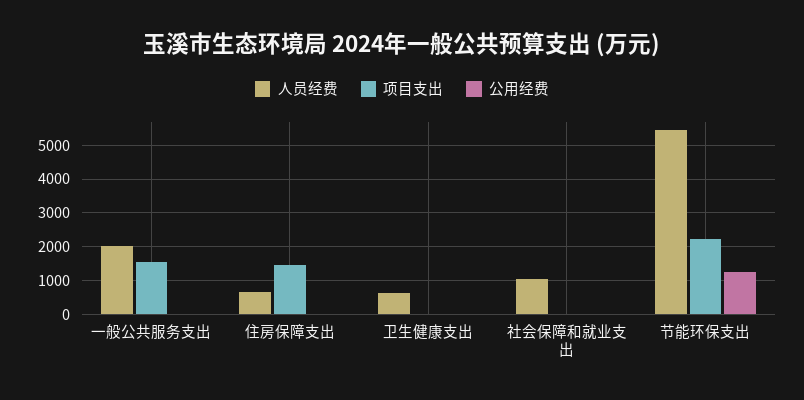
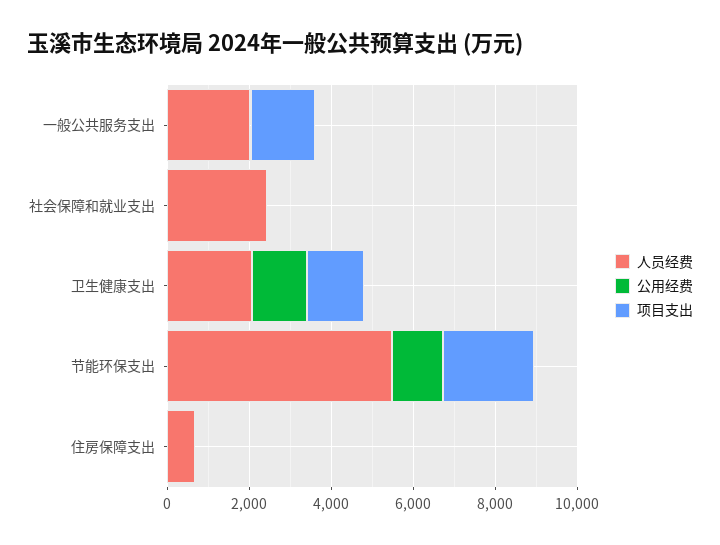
  {
    "人员经费": {
      "一般公共服务支出": 2000,
      "住房保障支出": 600,
-     "卫生健康支出": 600,
+     "卫生健康支出": 2000,
-     "社会保障和就业支出": 1000,
+     "社会保障和就业支出": 2500,
      "节能环保支出": 5400
    },
    "项目支出": {
      "一般公共服务支出": 1600,
-     "住房保障支出": 1400,
+     "住房保障支出": 0,
-     "卫生健康支出": 0,
+     "卫生健康支出": 1500,
      "社会保障和就业支出": 0,
      "节能环保支出": 2200
    },
    "公用经费": {
      "一般公共服务支出": 0,
      "住房保障支出": 0,
-     "卫生健康支出": 0,
+     "卫生健康支出": 1500,
      "社会保障和就业支出": 0,
      "节能环保支出": 1200
    }
  }

